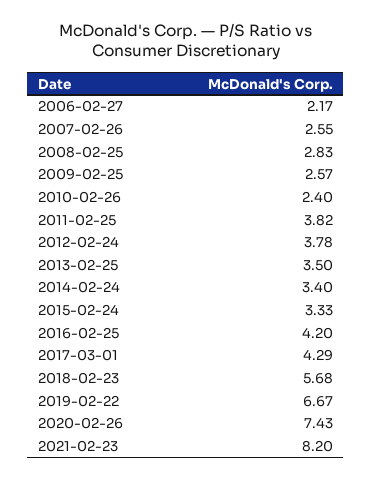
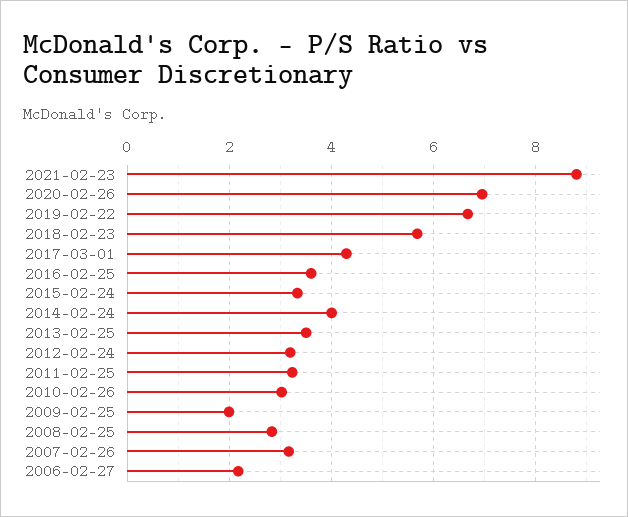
  {
    "2006-02-27": 2.17,
-   "2007-02-26": 2.55,
+   "2007-02-26": 3.2,
    "2008-02-25": 2.83,
-   "2009-02-25": 2.57,
+   "2009-02-25": 2,
-   "2010-02-26": 2.4,
+   "2010-02-26": 3,
-   "2011-02-25": 3.82,
+   "2011-02-25": 3.2,
-   "2012-02-24": 3.78,
+   "2012-02-24": 3.2,
    "2013-02-25": 3.5,
-   "2014-02-24": 3.4,
+   "2014-02-24": 4,
    "2015-02-24": 3.33,
-   "2016-02-25": 4.2,
+   "2016-02-25": 3.6,
    "2017-03-01": 4.29,
    "2018-02-23": 5.68,
    "2019-02-22": 6.67,
-   "2020-02-26": 7.43,
+   "2020-02-26": 7,
-   "2021-02-23": 8.2
+   "2021-02-23": 8.8
  }

